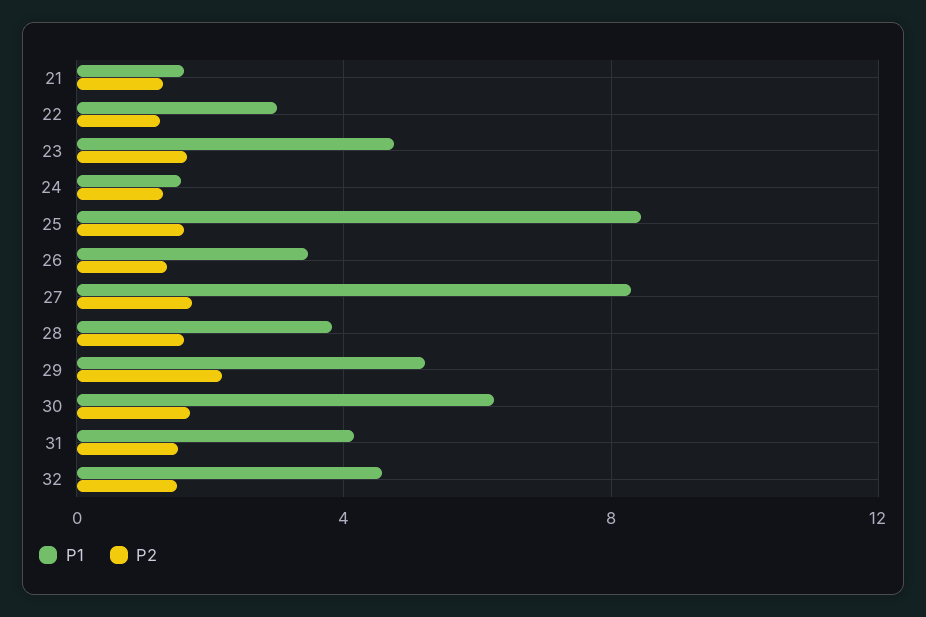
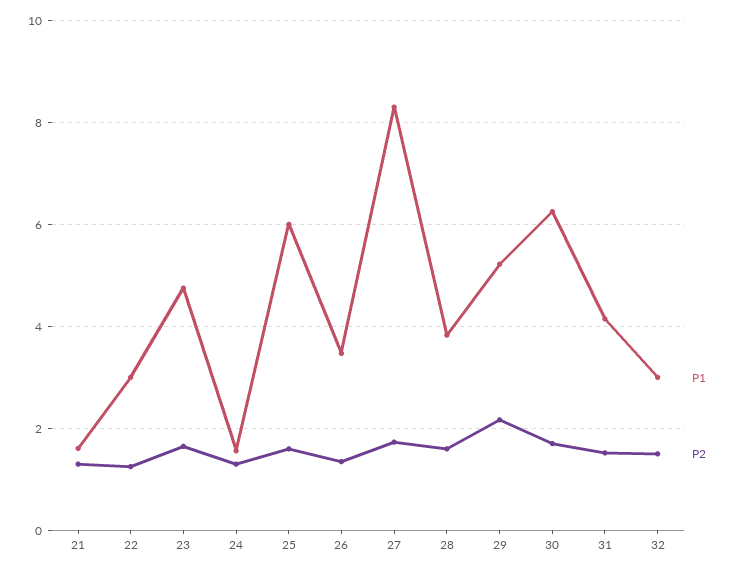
  {
    "P1": {
      "21": 1.6,
      "22": 3,
      "23": 4.8,
      "24": 1.6,
-     "25": 8.5,
+     "25": 6,
      "26": 3.4,
      "27": 8.4,
      "28": 3.8,
      "29": 5.2,
      "30": 6.2,
      "31": 4.2,
-     "32": 4.5
+     "32": 3
    },
    "P2": {
      "21": 1.4,
      "22": 1.2,
      "23": 1.6,
      "24": 1.4,
      "25": 1.6,
      "26": 1.4,
      "27": 1.8,
      "28": 1.6,
      "29": 2.2,
      "30": 1.8,
      "31": 1.6,
      "32": 1.6
    }
  }

